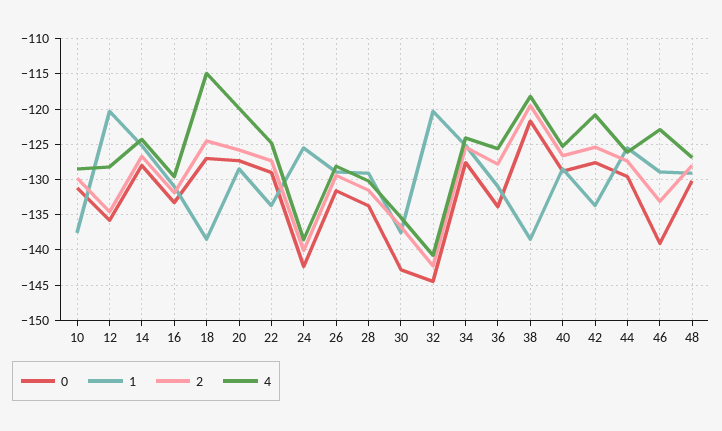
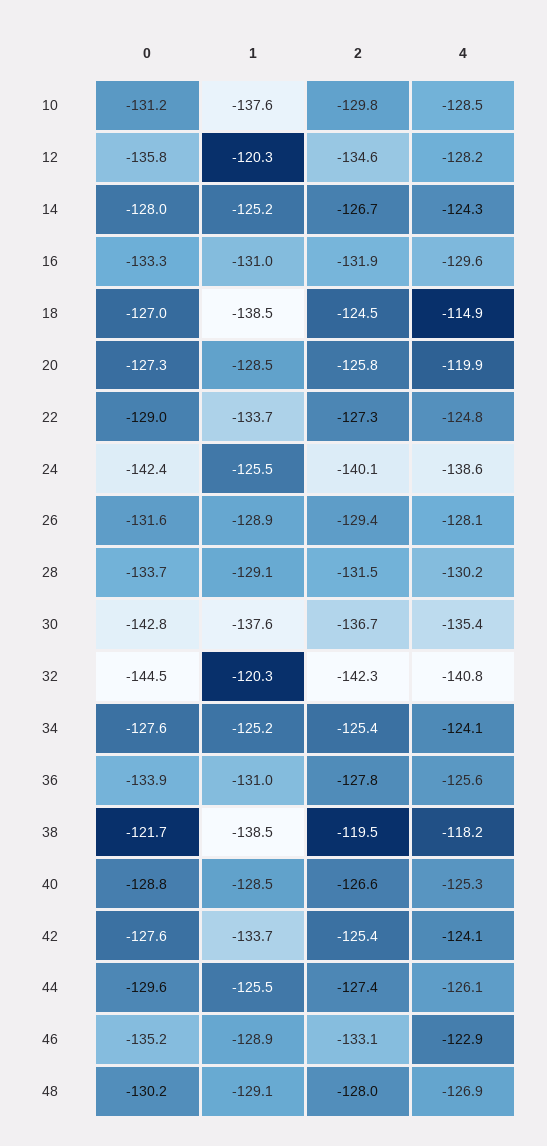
  {
    "0": {
      "10": -131.2,
      "12": -135.8,
      "14": -128,
      "16": -133.3,
      "18": -127,
      "20": -127.3,
      "22": -129,
      "24": -142.4,
      "26": -131.6,
      "28": -133.7,
      "30": -142.8,
      "32": -144.5,
      "34": -127.6,
      "36": -133.9,
      "38": -121.7,
      "40": -128.8,
      "42": -127.6,
      "44": -129.6,
-     "46": -139,
+     "46": -135.2,
      "48": -130.2
    },
    "1": {
      "10": -137.6,
      "12": -120.3,
      "14": -125.2,
      "16": -131,
      "18": -138.5,
      "20": -128.5,
      "22": -133.7,
      "24": -125.5,
      "26": -128.9,
      "28": -129.1,
      "30": -137.6,
      "32": -120.3,
      "34": -125.2,
      "36": -131,
      "38": -138.5,
      "40": -128.5,
      "42": -133.7,
      "44": -125.5,
      "46": -128.9,
      "48": -129.1
    },
    "2": {
      "10": -129.8,
      "12": -134.6,
      "14": -126.7,
      "16": -131.9,
      "18": -124.5,
      "20": -125.8,
      "22": -127.3,
      "24": -140.1,
      "26": -129.4,
      "28": -131.5,
      "30": -136.7,
      "32": -142.3,
      "34": -125.4,
      "36": -127.8,
      "38": -119.5,
      "40": -126.6,
      "42": -125.4,
      "44": -127.4,
      "46": -133.1,
      "48": -128
    },
    "4": {
      "10": -128.5,
      "12": -128.2,
      "14": -124.3,
      "16": -129.6,
      "18": -114.9,
      "20": -119.9,
      "22": -124.8,
      "24": -138.6,
      "26": -128.1,
      "28": -130.2,
      "30": -135.4,
      "32": -140.8,
      "34": -124.1,
      "36": -125.6,
      "38": -118.2,
      "40": -125.3,
-     "42": -121,
+     "42": -124.1,
      "44": -126.1,
      "46": -122.9,
      "48": -126.9
    }
  }

